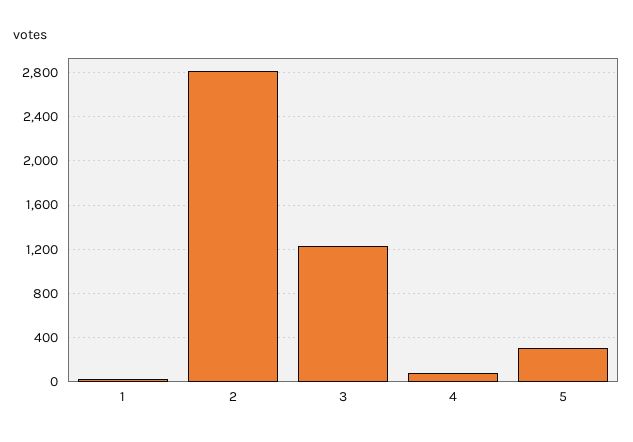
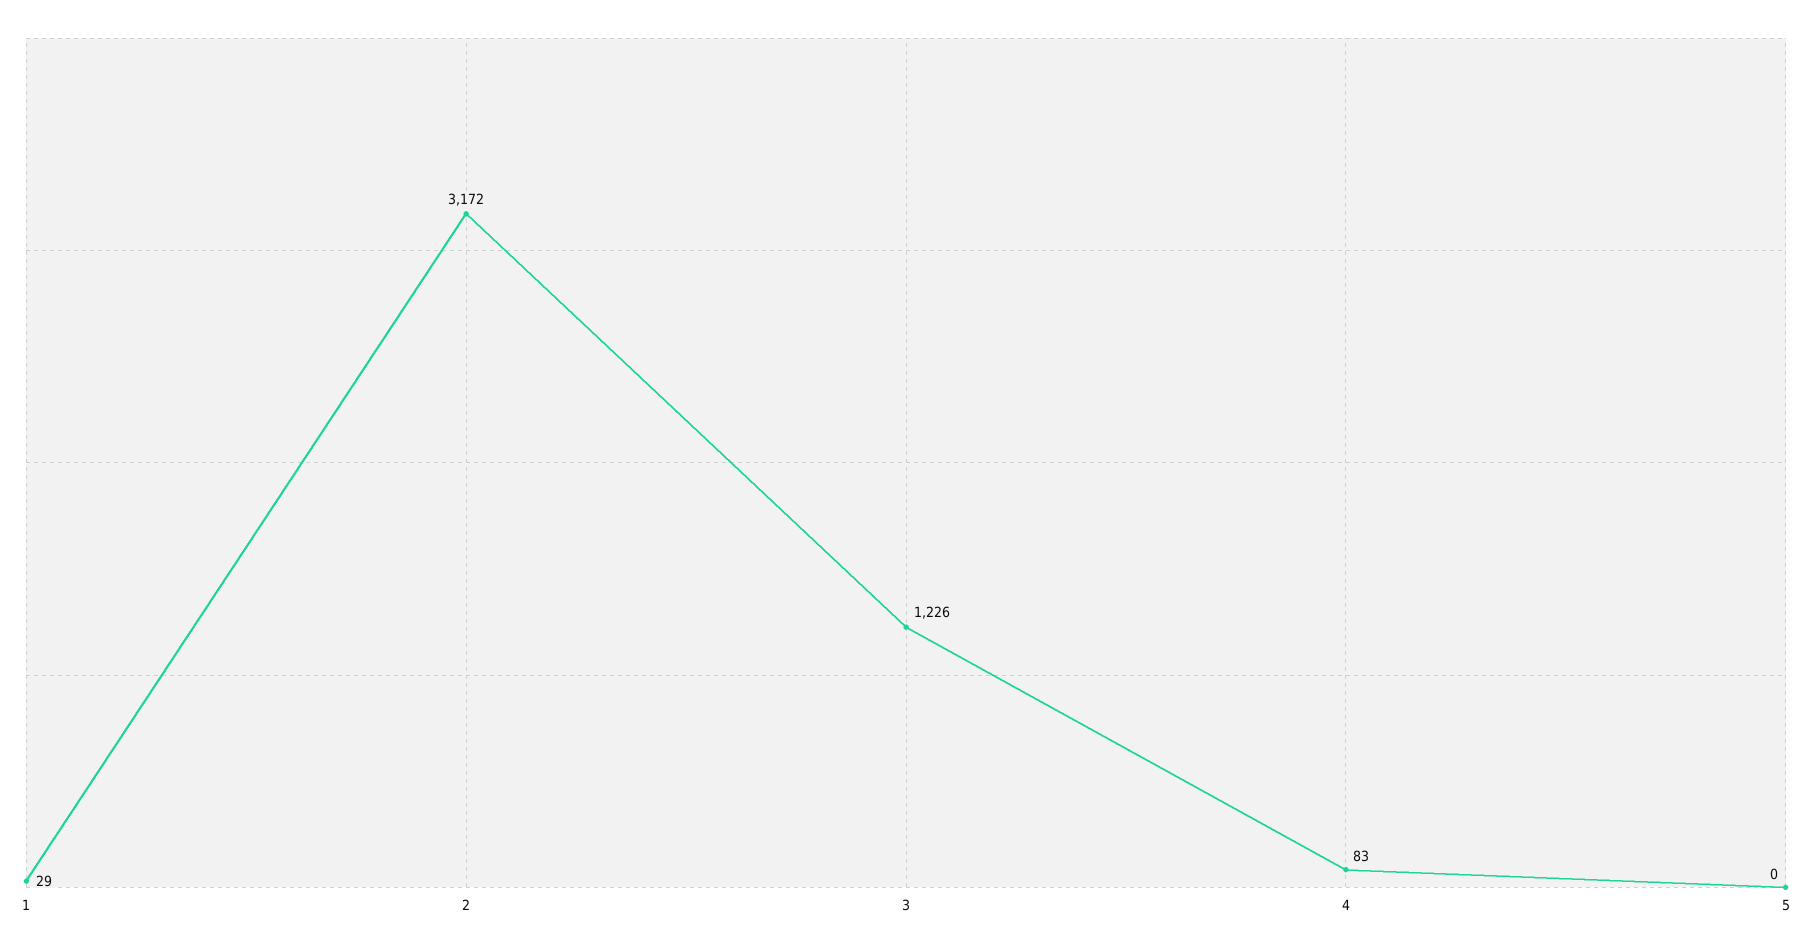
  {
    "1": 29,
-   "2": 2800,
+   "2": 3172,
    "3": 1226,
    "4": 83,
-   "5": 300
+   "5": 0
  }

